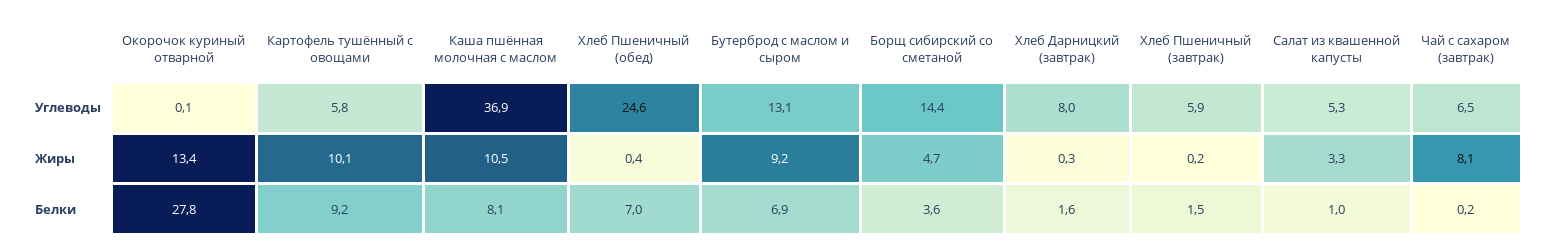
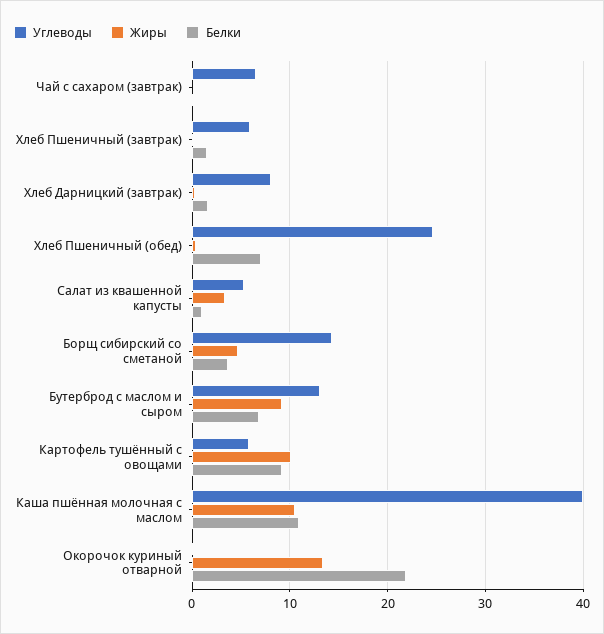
  {
    "Углеводы": {
      "Окорочок куриный отварной": 0.1,
      "Картофель тушённый с овощами": 5.8,
-     "Каша пшённая молочная с маслом": 36.9,
+     "Каша пшённая молочная с маслом": 40,
      "Хлеб Пшеничный (обед)": 24.6,
      "Бутерброд с маслом и сыром": 13.1,
      "Борщ сибирский со сметаной": 14.4,
      "Хлеб Дарницкий (завтрак)": 8,
      "Хлеб Пшеничный (завтрак)": 5.9,
      "Салат из квашенной капусты": 5.3,
      "Чай с сахаром (завтрак)": 6.5
    },
    "Жиры": {
      "Окорочок куриный отварной": 13.4,
      "Картофель тушённый с овощами": 10.1,
      "Каша пшённая молочная с маслом": 10.5,
      "Хлеб Пшеничный (обед)": 0.4,
      "Бутерброд с маслом и сыром": 9.2,
      "Борщ сибирский со сметаной": 4.7,
      "Хлеб Дарницкий (завтрак)": 0.3,
      "Хлеб Пшеничный (завтрак)": 0.2,
      "Салат из квашенной капусты": 3.3,
-     "Чай с сахаром (завтрак)": 8.1
+     "Чай с сахаром (завтрак)": 0
    },
    "Белки": {
-     "Окорочок куриный отварной": 27.8,
+     "Окорочок куриный отварной": 22,
      "Картофель тушённый с овощами": 9.2,
-     "Каша пшённая молочная с маслом": 8.1,
+     "Каша пшённая молочная с маслом": 11,
      "Хлеб Пшеничный (обед)": 7,
      "Бутерброд с маслом и сыром": 6.9,
      "Борщ сибирский со сметаной": 3.6,
      "Хлеб Дарницкий (завтрак)": 1.6,
      "Хлеб Пшеничный (завтрак)": 1.5,
      "Салат из квашенной капусты": 1,
      "Чай с сахаром (завтрак)": 0.2
    }
  }

